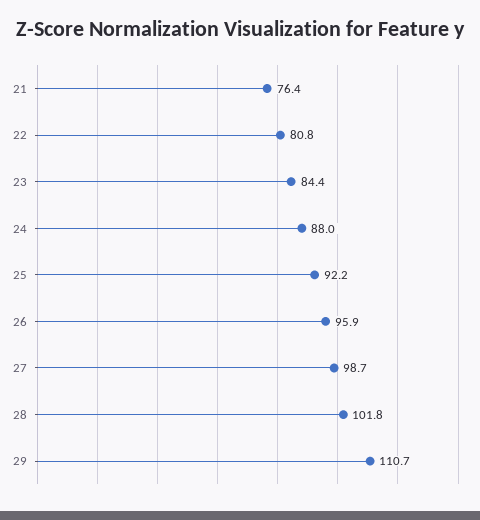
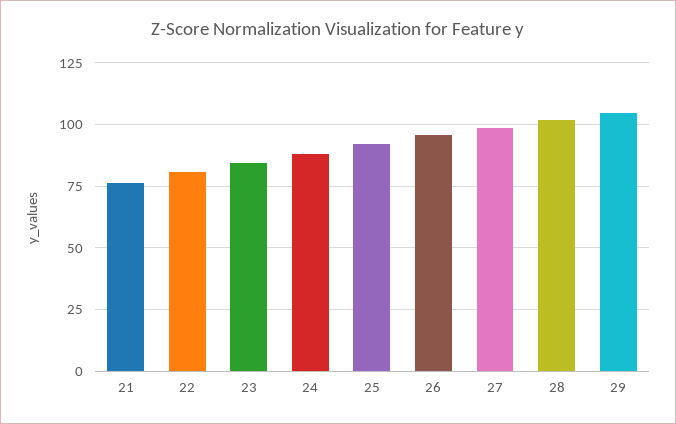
  {
    "21": 76.4,
    "22": 80.8,
    "23": 84.4,
    "24": 88,
    "25": 92.2,
    "26": 95.9,
    "27": 98.7,
    "28": 101.8,
-   "29": 110.7
+   "29": 105
  }

